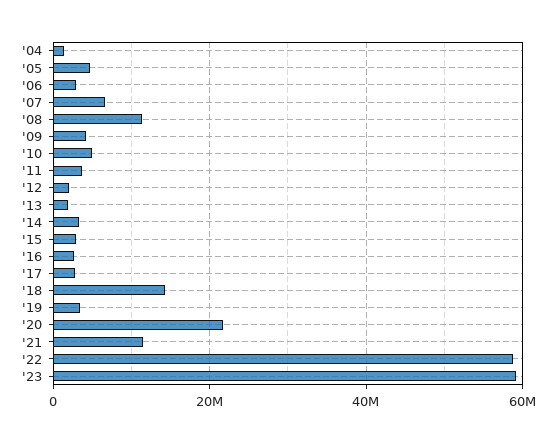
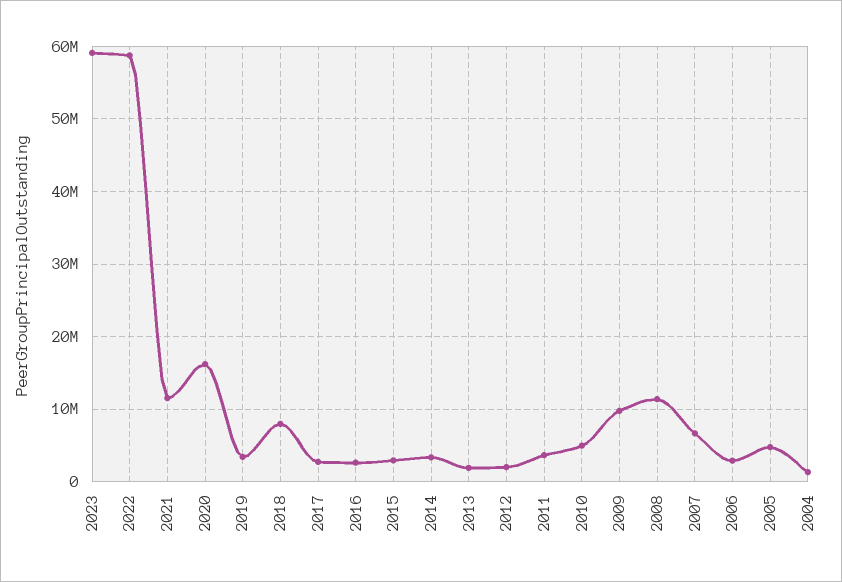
  {
    "'04": 1000000,
    "'05": 5000000,
    "'06": 3000000,
    "'07": 7000000,
    "'08": 11000000,
-   "'09": 4000000,
+   "'09": 10000000,
    "'10": 5000000,
    "'11": 4000000,
    "'12": 2000000,
    "'13": 2000000,
    "'14": 3000000,
    "'15": 3000000,
    "'16": 3000000,
    "'17": 3000000,
-   "'18": 14000000,
+   "'18": 8000000,
    "'19": 3000000,
-   "'20": 22000000,
+   "'20": 16000000,
    "'21": 11000000,
    "'22": 59000000,
    "'23": 59000000
  }

